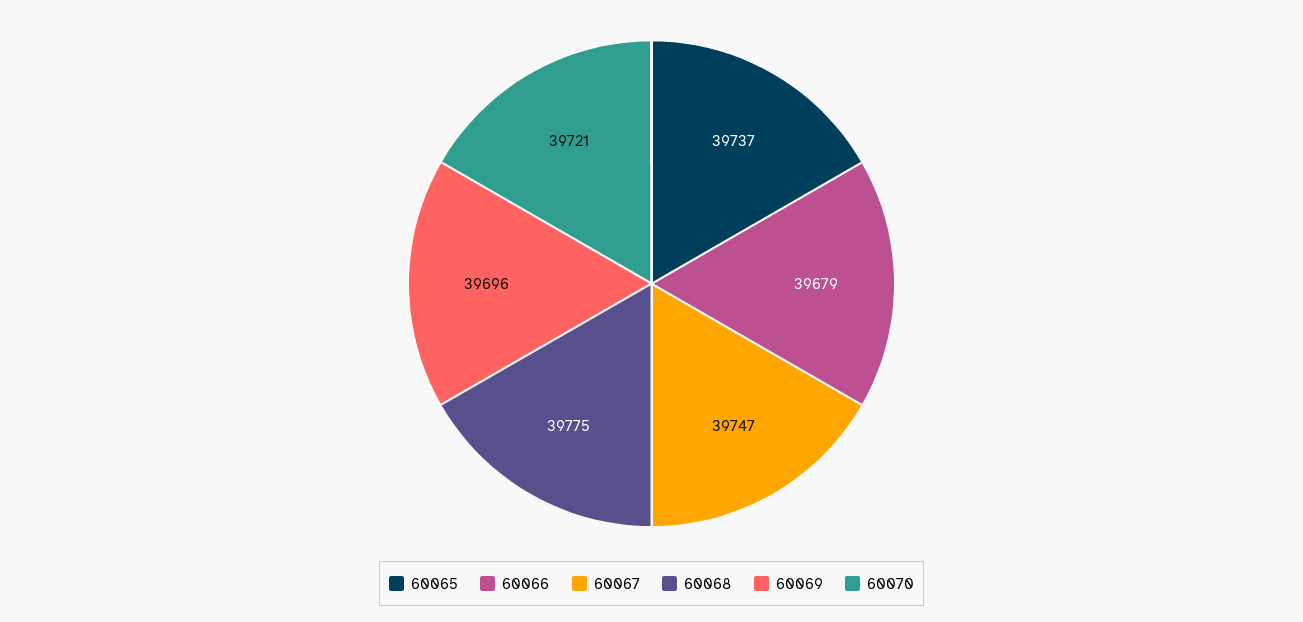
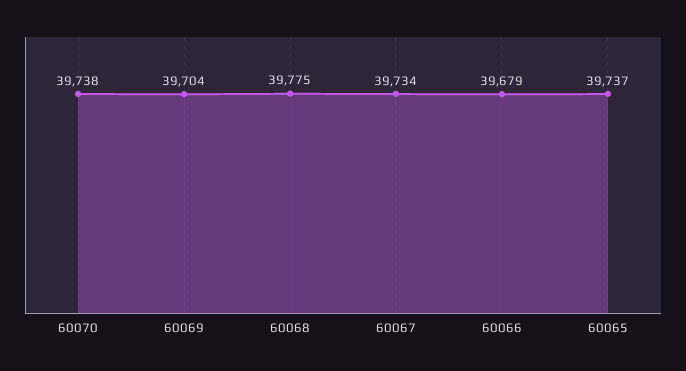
  {
    "60065": 39737,
    "60066": 39679,
-   "60067": 39747,
+   "60067": 39734,
    "60068": 39775,
-   "60069": 39696,
+   "60069": 39704,
-   "60070": 39721
+   "60070": 39738
  }

